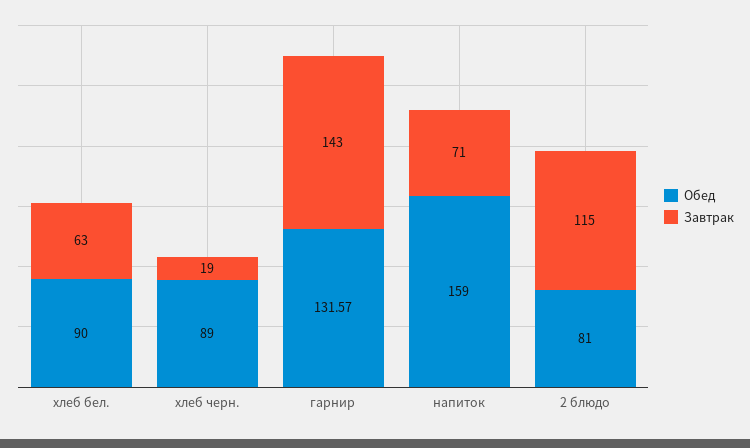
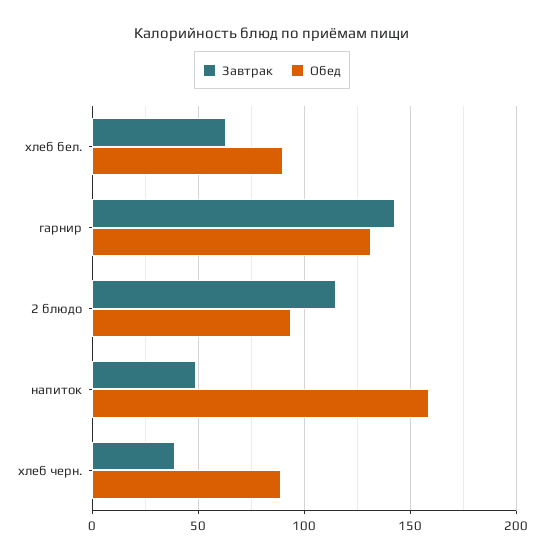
  {
    "Обед": {
      "хлеб бел.": 90,
      "хлеб черн.": 89,
      "гарнир": 131.57,
      "напиток": 159,
-     "2 блюдо": 81
+     "2 блюдо": 95
    },
    "Завтрак": {
      "хлеб бел.": 63,
-     "хлеб черн.": 19,
+     "хлеб черн.": 40,
      "гарнир": 143,
-     "напиток": 71,
+     "напиток": 50,
      "2 блюдо": 115
    }
  }

